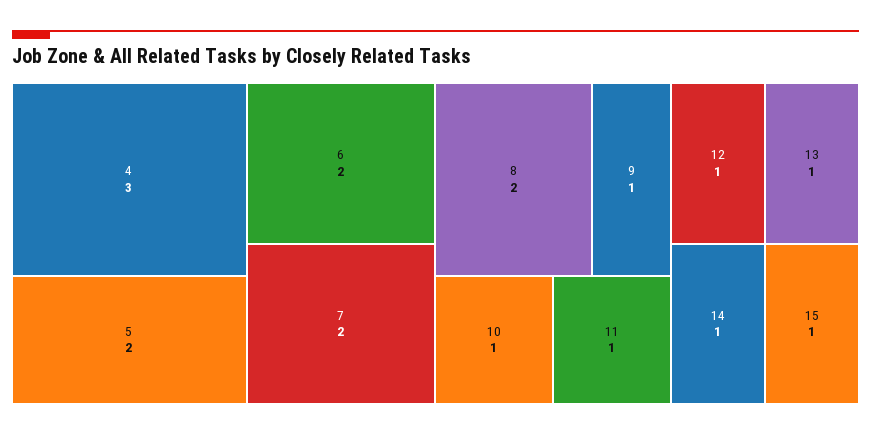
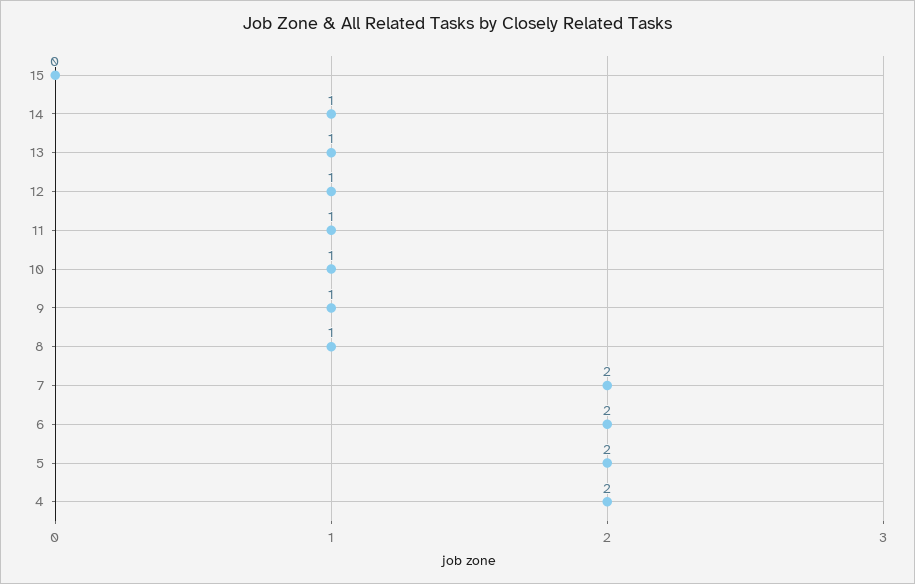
  {
-   "4": 3,
+   "4": 2,
    "5": 2,
    "6": 2,
    "7": 2,
-   "8": 2,
+   "8": 1,
    "9": 1,
    "10": 1,
    "11": 1,
    "12": 1,
    "13": 1,
    "14": 1,
-   "15": 1
+   "15": 0
  }

